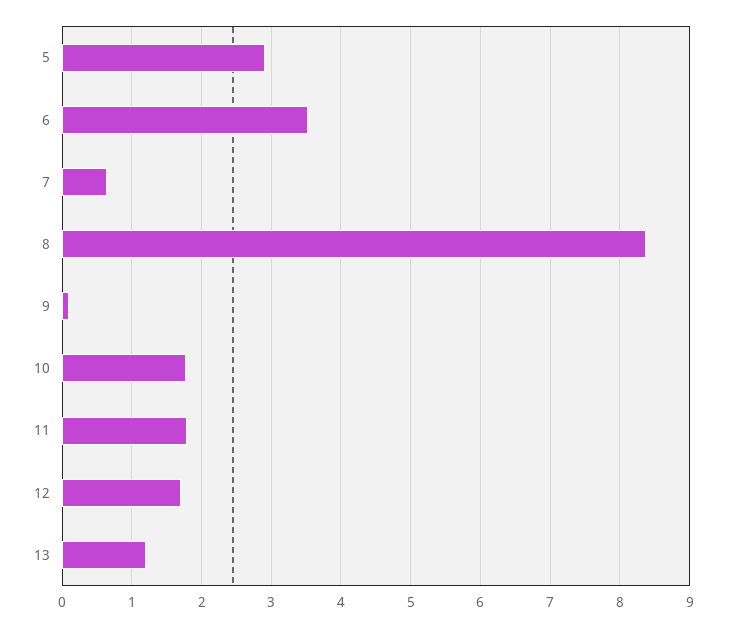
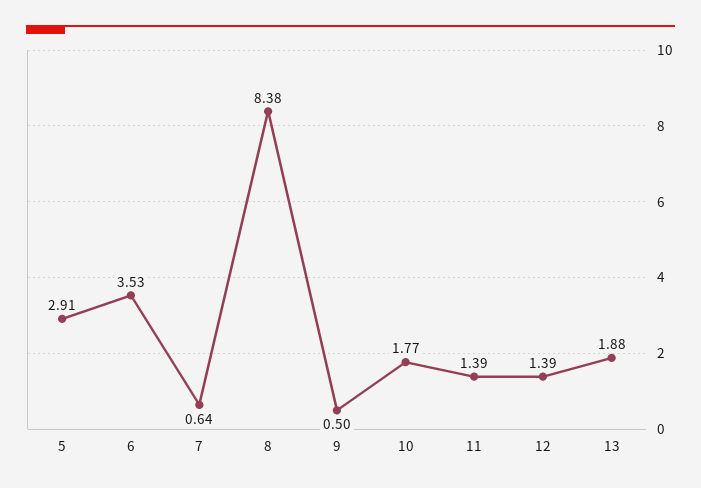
  {
    "5": 2.91,
    "6": 3.53,
    "7": 0.64,
    "8": 8.38,
-   "9": 0.1,
+   "9": 0.5,
    "10": 1.77,
-   "11": 1.8,
+   "11": 1.39,
-   "12": 1.7,
+   "12": 1.39,
-   "13": 1.2
+   "13": 1.88
  }

